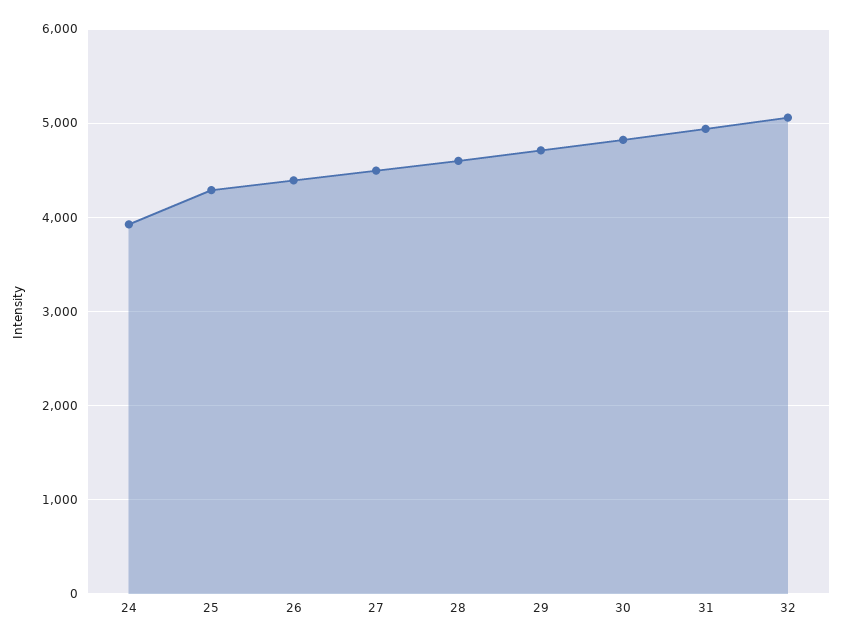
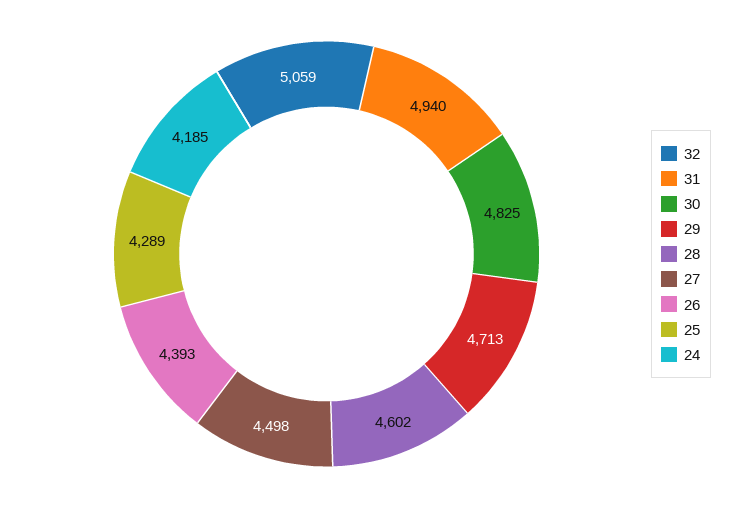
  {
-   "24": 3900,
+   "24": 4185,
    "25": 4289,
    "26": 4393,
    "27": 4498,
    "28": 4602,
    "29": 4713,
    "30": 4825,
    "31": 4940,
    "32": 5059
  }

